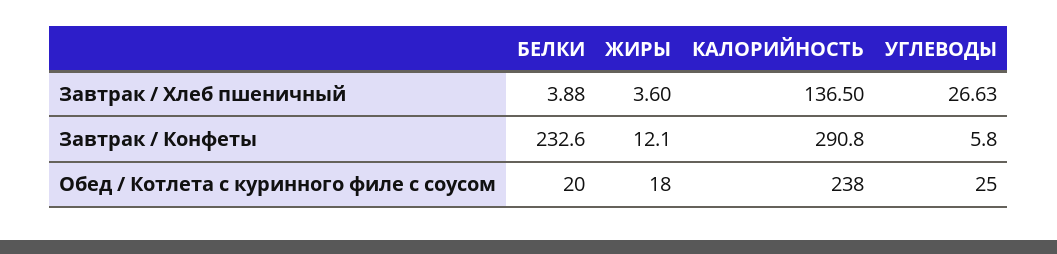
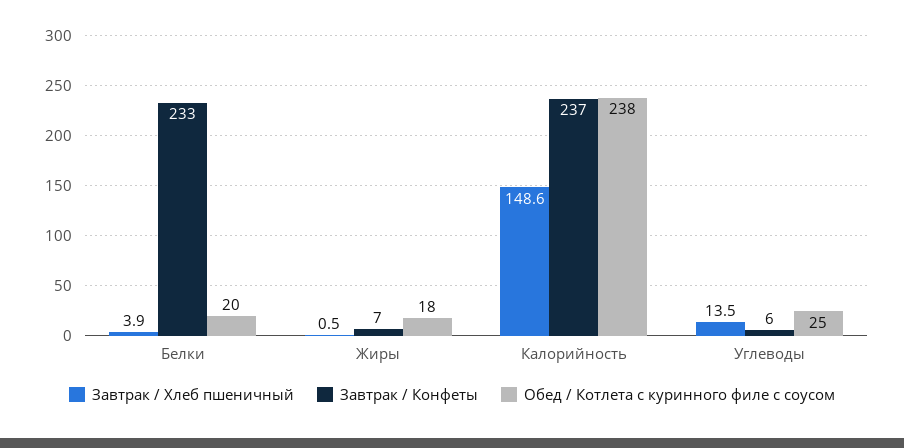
  {
    "Завтрак / Хлеб пшеничный": {
      "БЕЛКИ": 3.88,
-     "ЖИРЫ": 3.6,
+     "ЖИРЫ": 0.5,
-     "КАЛОРИЙНОСТЬ": 136.5,
+     "КАЛОРИЙНОСТЬ": 148.6,
-     "УГЛЕВОДЫ": 26.63
+     "УГЛЕВОДЫ": 13.5
    },
    "Завтрак / Конфеты": {
      "БЕЛКИ": 232.6,
-     "ЖИРЫ": 12.1,
+     "ЖИРЫ": 7,
-     "КАЛОРИЙНОСТЬ": 290.8,
+     "КАЛОРИЙНОСТЬ": 237,
      "УГЛЕВОДЫ": 5.8
    },
    "Обед / Котлета с куринного филе с соусом": {
      "БЕЛКИ": 20,
      "ЖИРЫ": 18,
      "КАЛОРИЙНОСТЬ": 238,
      "УГЛЕВОДЫ": 25
    }
  }

